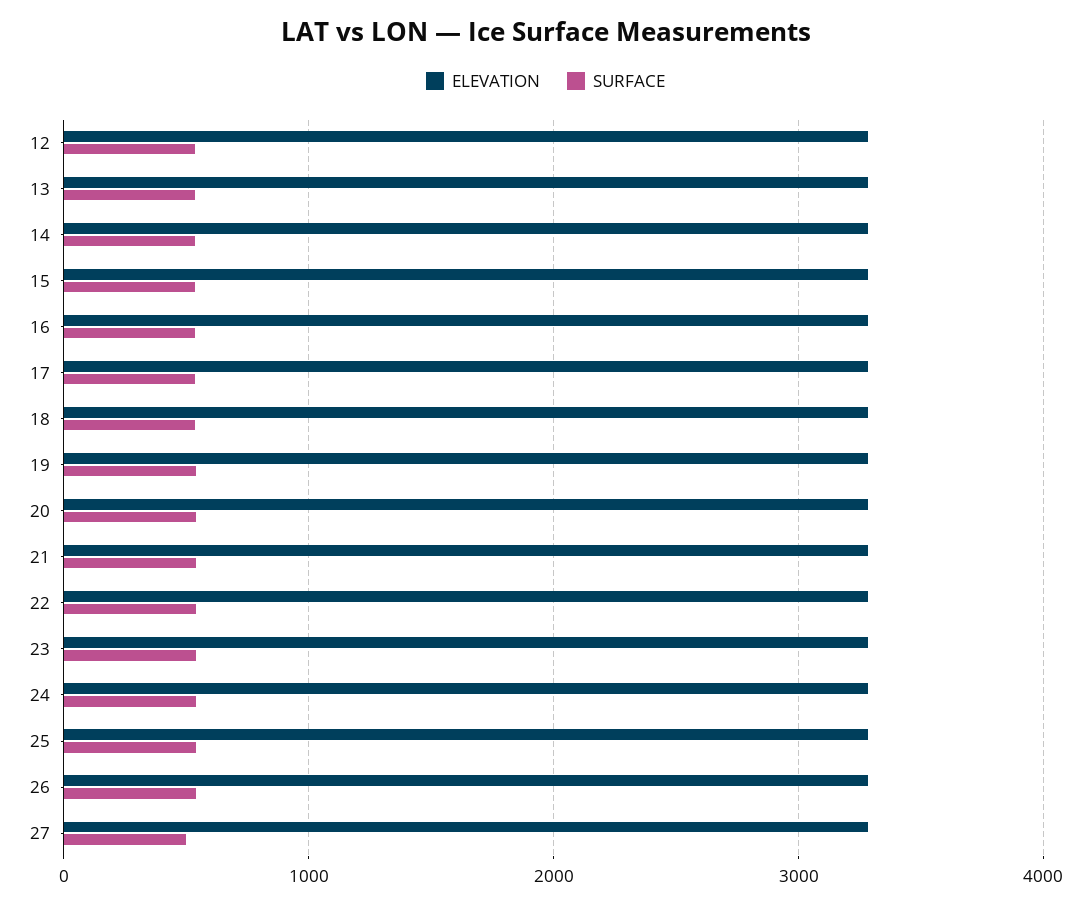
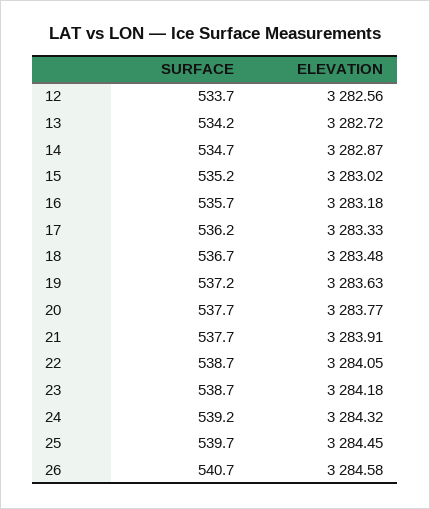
  {
    "ELEVATION": {
      "12": 3282.56,
      "13": 3282.72,
      "14": 3282.87,
      "15": 3283.02,
      "16": 3283.18,
      "17": 3283.33,
      "18": 3283.48,
      "19": 3283.63,
      "20": 3283.77,
      "21": 3283.91,
      "22": 3284.05,
      "23": 3284.18,
      "24": 3284.32,
      "25": 3284.45,
-     "26": 3284.58,
+     "26": 3284.58
-     "27": 3300
    },
    "SURFACE": {
      "12": 533.7,
      "13": 534.2,
      "14": 534.7,
      "15": 535.2,
      "16": 535.7,
      "17": 536.2,
      "18": 536.7,
      "19": 537.2,
      "20": 537.7,
      "21": 537.7,
      "22": 538.7,
      "23": 538.7,
      "24": 539.2,
      "25": 539.7,
-     "26": 540.7,
+     "26": 540.7
-     "27": 500
    }
  }

